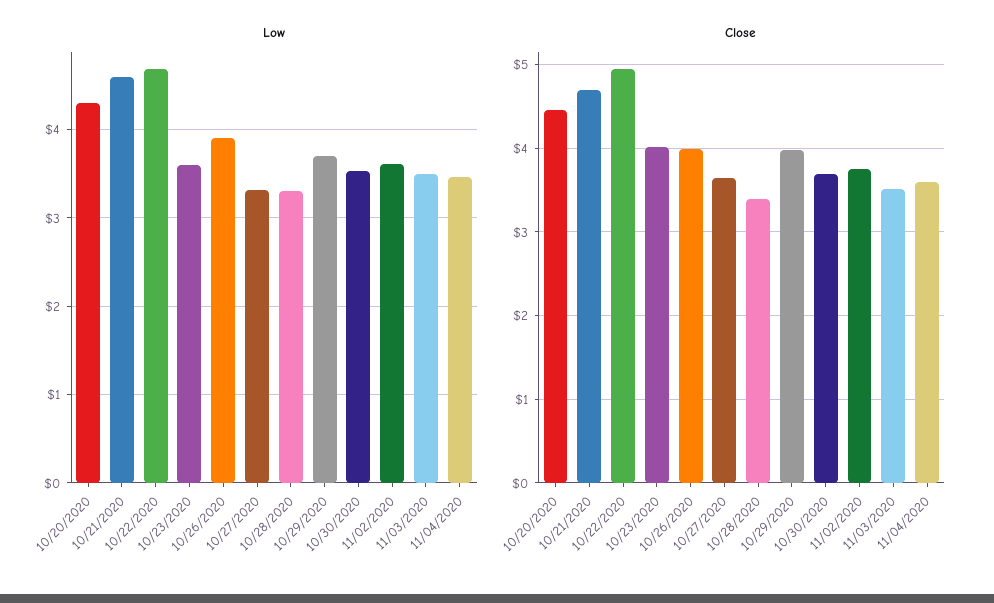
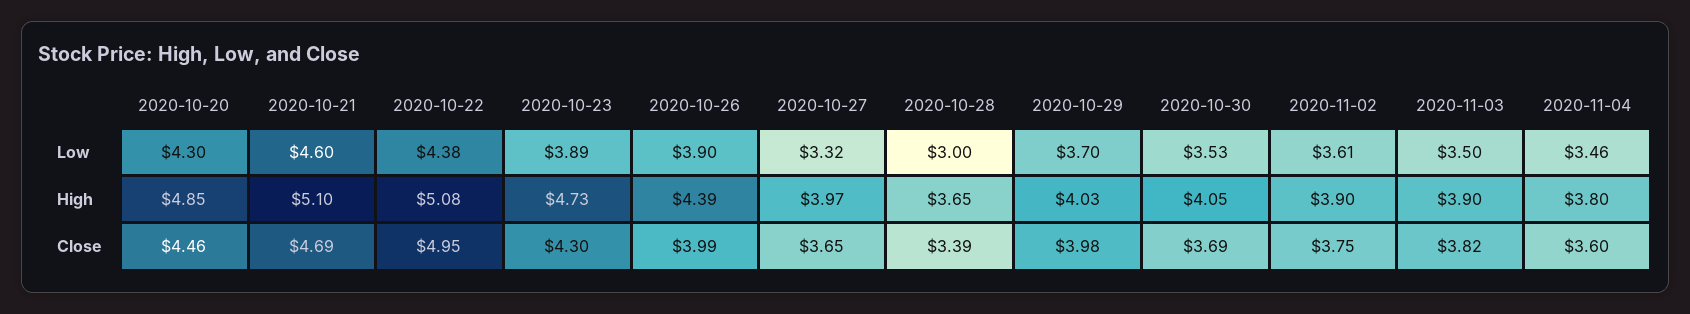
  {
    "Low": {
      "10/20/2020": 4.3,
      "10/21/2020": 4.6,
-     "10/22/2020": 4.7,
+     "10/22/2020": 4.38,
-     "10/23/2020": 3.6,
+     "10/23/2020": 3.89,
      "10/26/2020": 3.9,
      "10/27/2020": 3.32,
-     "10/28/2020": 3.3,
+     "10/28/2020": 3,
      "10/29/2020": 3.7,
      "10/30/2020": 3.53,
      "11/02/2020": 3.61,
      "11/03/2020": 3.5,
      "11/04/2020": 3.46
    },
    "Close": {
      "10/20/2020": 4.46,
      "10/21/2020": 4.69,
      "10/22/2020": 4.95,
-     "10/23/2020": 4,
+     "10/23/2020": 4.3,
      "10/26/2020": 3.99,
      "10/27/2020": 3.65,
      "10/28/2020": 3.39,
      "10/29/2020": 3.98,
      "10/30/2020": 3.69,
      "11/02/2020": 3.75,
-     "11/03/2020": 3.5,
+     "11/03/2020": 3.82,
      "11/04/2020": 3.6
-   }
+   },
+   "High": {
+     "10/20/2020": 4.85,
+     "10/21/2020": 5.1,
+     "10/22/2020": 5.08,
+     "10/23/2020": 4.73,
+     "10/26/2020": 4.39,
+     "10/27/2020": 3.97,
+     "10/28/2020": 3.65,
+     "10/29/2020": 4.03,
+     "10/30/2020": 4.05,
+     "11/02/2020": 3.9,
+     "11/03/2020": 3.9,
+     "11/04/2020": 3.8
+   }
  }

